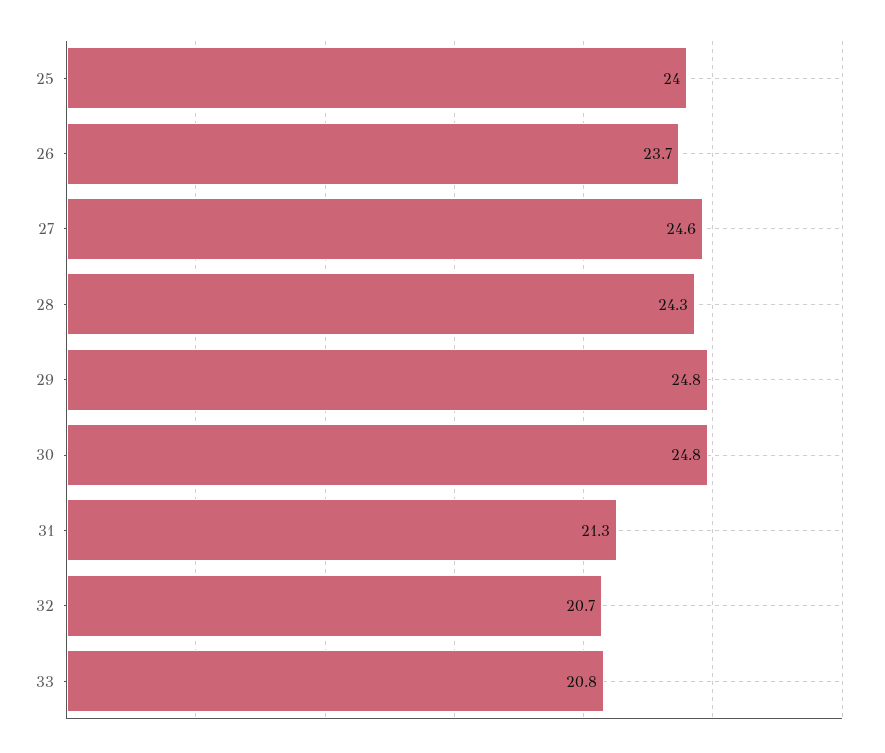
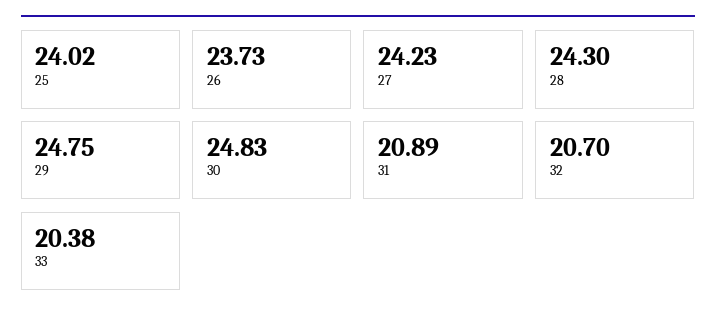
  {
    "25": 24.02,
    "26": 23.73,
-   "27": 24.6,
+   "27": 24.23,
    "28": 24.3,
    "29": 24.75,
    "30": 24.83,
-   "31": 21.3,
+   "31": 20.89,
    "32": 20.7,
-   "33": 20.8
+   "33": 20.38
  }

